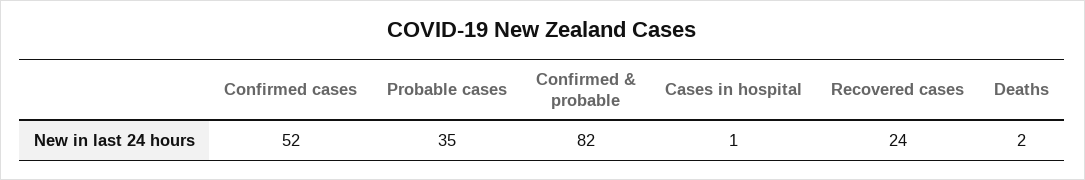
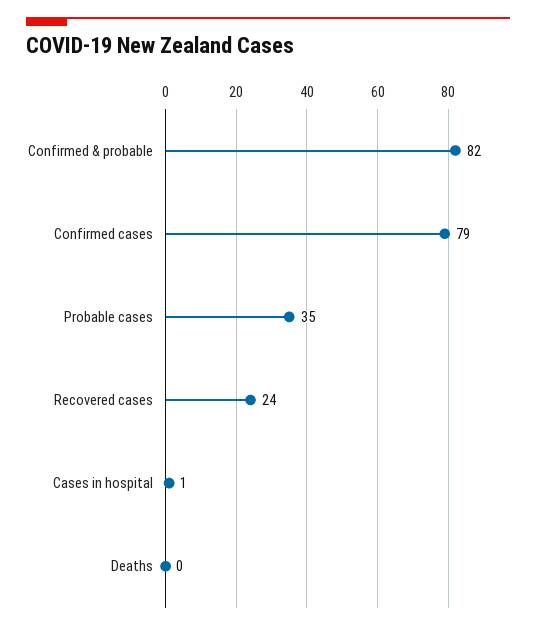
  {
-   "Confirmed cases": 52,
+   "Confirmed cases": 79,
    "Probable cases": 35,
    "Confirmed & probable": 82,
    "Cases in hospital": 1,
    "Recovered cases": 24,
-   "Deaths": 2
+   "Deaths": 0
  }

